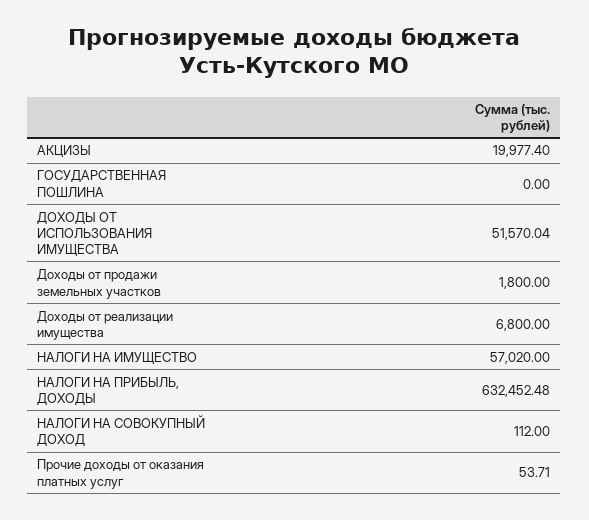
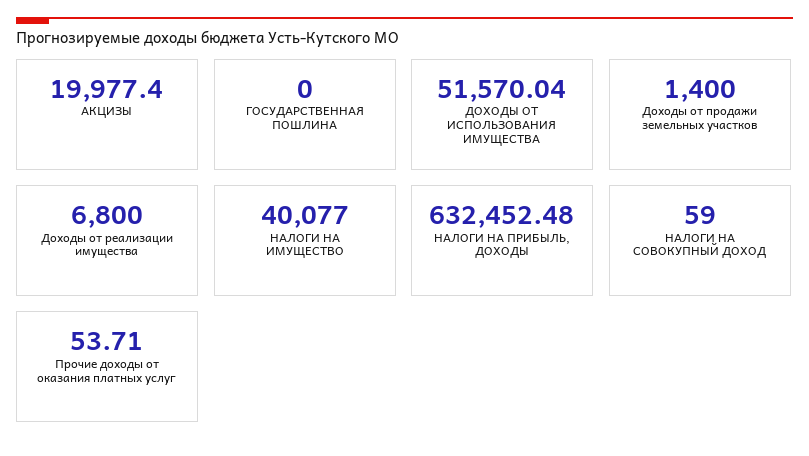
  {
    "АКЦИЗЫ": 19977.4,
    "ГОСУДАРСТВЕННАЯ ПОШЛИНА": 0,
    "ДОХОДЫ ОТ ИСПОЛЬЗОВАНИЯ ИМУЩЕСТВА": 51570.04,
-   "Доходы от продажи земельных участков": 1800,
+   "Доходы от продажи земельных участков": 1400,
    "Доходы от реализации имущества": 6800,
-   "НАЛОГИ НА ИМУЩЕСТВО": 57020,
+   "НАЛОГИ НА ИМУЩЕСТВО": 40077,
    "НАЛОГИ НА ПРИБЫЛЬ, ДОХОДЫ": 632452.48,
-   "НАЛОГИ НА СОВОКУПНЫЙ ДОХОД": 112,
+   "НАЛОГИ НА СОВОКУПНЫЙ ДОХОД": 59,
    "Прочие доходы от оказания платных услуг": 53.71
  }

